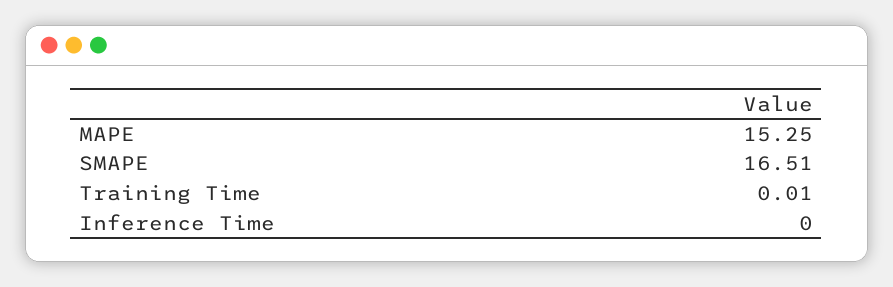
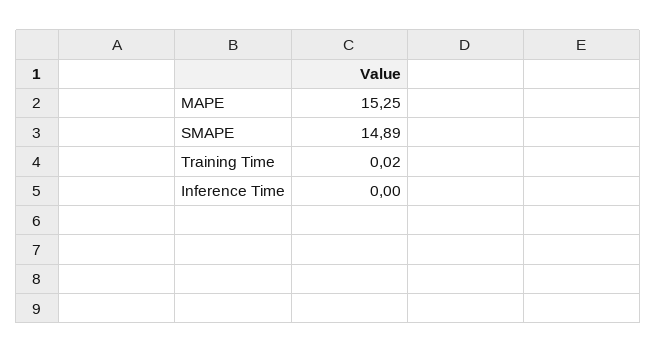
  {
    "MAPE": 15.25,
-   "SMAPE": 16.51,
+   "SMAPE": 14.89,
-   "Training Time": 0.01,
+   "Training Time": 0.02,
    "Inference Time": 0
  }

